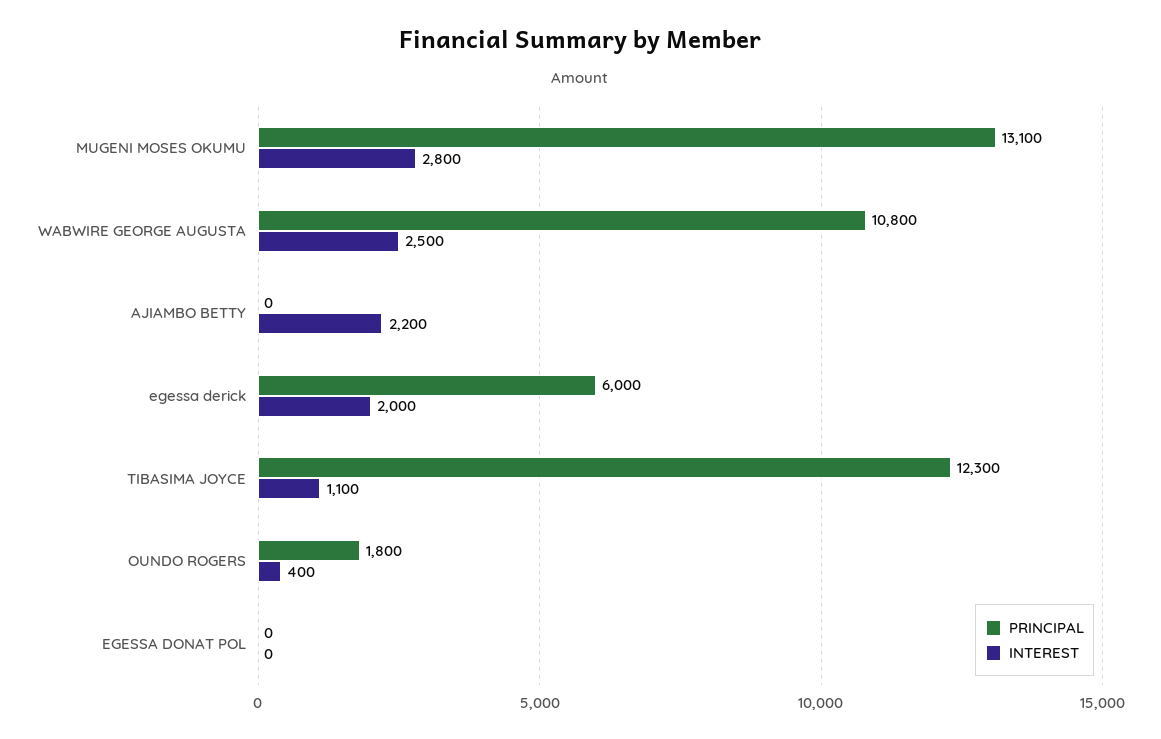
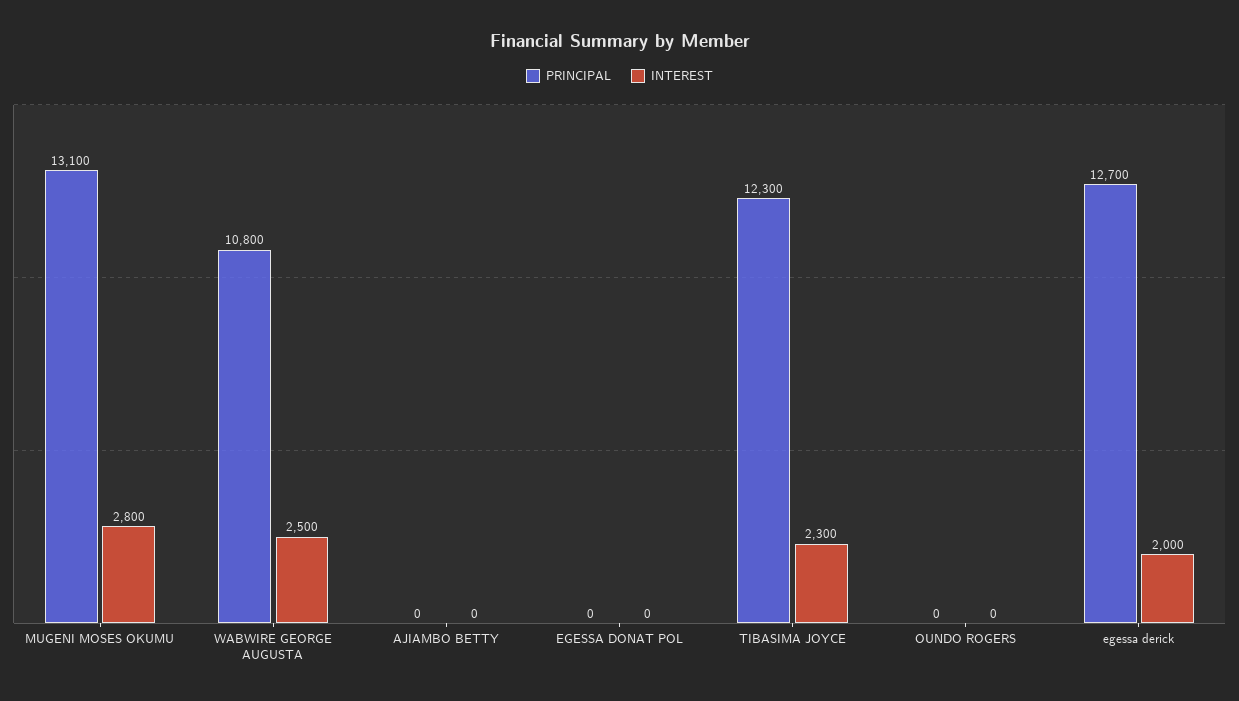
  {
    "PRINCIPAL": {
      "MUGENI MOSES OKUMU": 13100,
      "WABWIRE GEORGE AUGUSTA": 10800,
      "AJIAMBO BETTY": 0,
-     "egessa derick": 6000,
+     "egessa derick": 12700,
      "TIBASIMA JOYCE": 12300,
-     "OUNDO ROGERS": 1800,
+     "OUNDO ROGERS": 0,
      "EGESSA DONAT POL": 0
    },
    "INTEREST": {
      "MUGENI MOSES OKUMU": 2800,
      "WABWIRE GEORGE AUGUSTA": 2500,
-     "AJIAMBO BETTY": 2200,
+     "AJIAMBO BETTY": 0,
      "egessa derick": 2000,
-     "TIBASIMA JOYCE": 1100,
+     "TIBASIMA JOYCE": 2300,
-     "OUNDO ROGERS": 400,
+     "OUNDO ROGERS": 0,
      "EGESSA DONAT POL": 0
    }
  }

